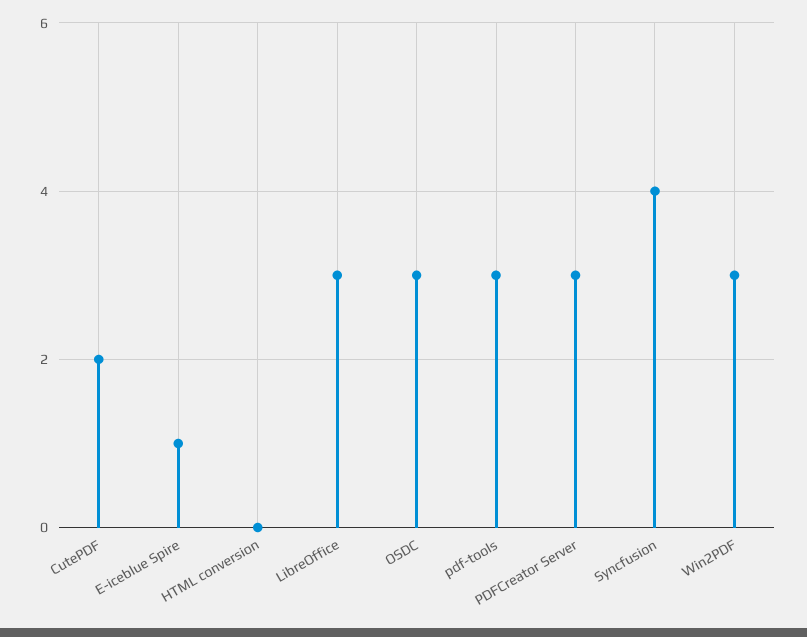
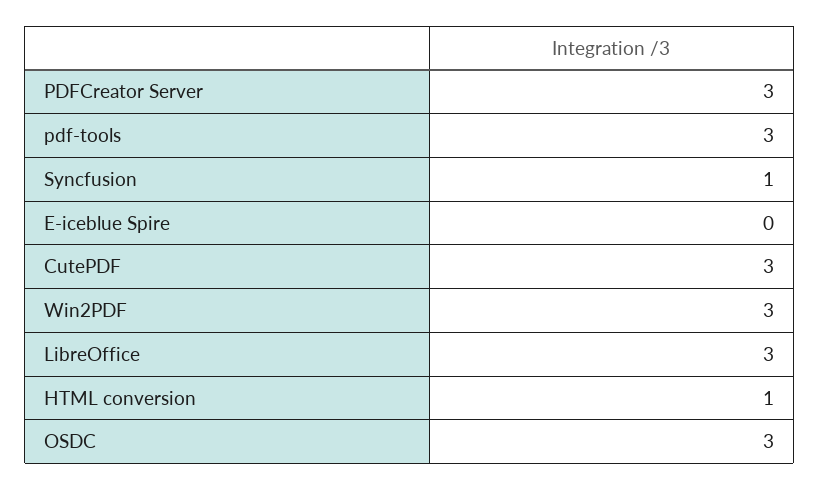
  {
-   "CutePDF": 2,
+   "CutePDF": 3,
-   "E-iceblue Spire": 1,
+   "E-iceblue Spire": 0,
-   "HTML conversion": 0,
+   "HTML conversion": 1,
    "LibreOffice": 3,
    "OSDC": 3,
    "pdf-tools": 3,
    "PDFCreator Server": 3,
-   "Syncfusion": 4,
+   "Syncfusion": 1,
    "Win2PDF": 3
  }

